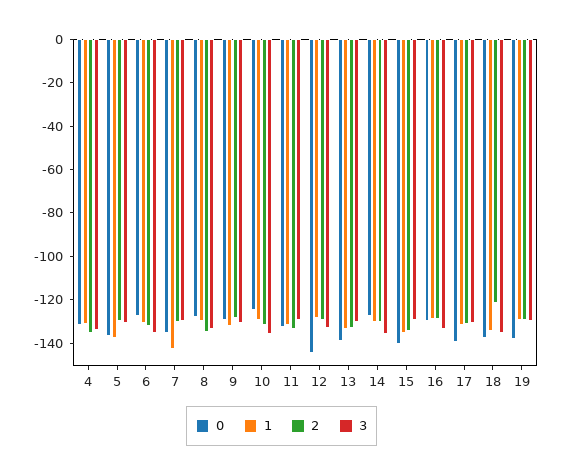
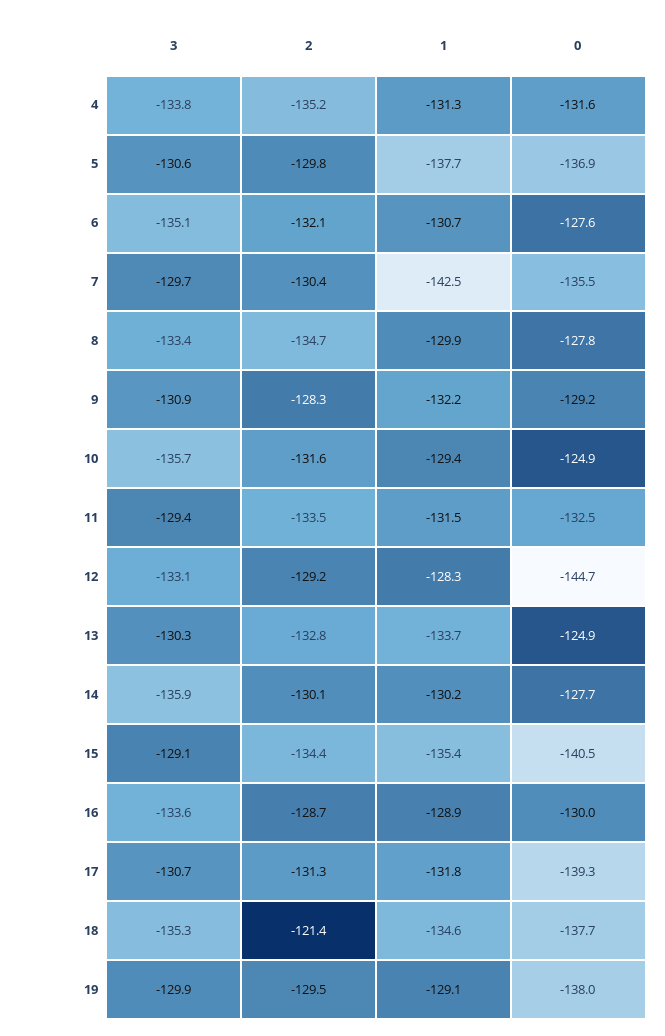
  {
    "0": {
      "4": -131.6,
      "5": -136.9,
      "6": -127.6,
      "7": -135.5,
      "8": -127.8,
      "9": -129.2,
      "10": -124.9,
      "11": -132.5,
      "12": -144.7,
-     "13": -140,
+     "13": -124.9,
      "14": -127.7,
      "15": -140.5,
      "16": -130,
      "17": -139.3,
      "18": -137.7,
      "19": -138
    },
    "1": {
      "4": -131.3,
      "5": -137.7,
      "6": -130.7,
      "7": -142.5,
      "8": -129.9,
      "9": -132.2,
      "10": -129.4,
      "11": -131.5,
      "12": -128.3,
      "13": -133.7,
      "14": -130.2,
      "15": -135.4,
      "16": -128.9,
      "17": -131.8,
      "18": -134.6,
      "19": -129.1
    },
    "2": {
      "4": -135.2,
      "5": -129.8,
      "6": -132.1,
      "7": -130.4,
      "8": -134.7,
      "9": -128.3,
      "10": -131.6,
      "11": -133.5,
      "12": -129.2,
      "13": -132.8,
      "14": -130.1,
      "15": -134.4,
      "16": -128.7,
      "17": -131.3,
      "18": -121.4,
      "19": -129.5
    },
    "3": {
      "4": -133.8,
      "5": -130.6,
      "6": -135.1,
      "7": -129.7,
      "8": -133.4,
      "9": -130.9,
      "10": -135.7,
      "11": -129.4,
      "12": -133.1,
      "13": -130.3,
      "14": -135.9,
      "15": -129.1,
      "16": -133.6,
      "17": -130.7,
      "18": -135.3,
      "19": -129.9
    }
  }

